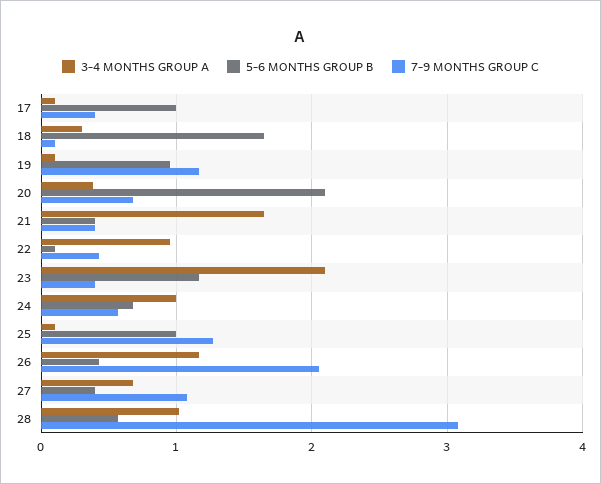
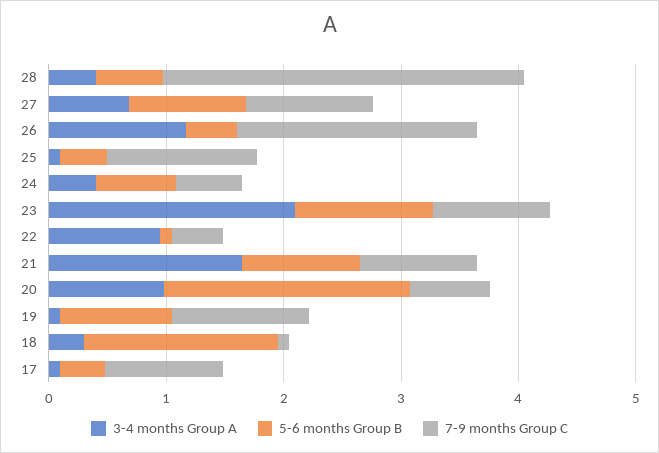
  {
    "3-4 MONTHS GROUP A": {
      "17": 0.1,
      "18": 0.3,
      "19": 0.1,
-     "20": 0.4,
+     "20": 1,
      "21": 1.7,
      "22": 1,
      "23": 2.1,
-     "24": 1,
+     "24": 0.4,
      "25": 0.1,
      "26": 1.2,
      "27": 0.7,
-     "28": 1
+     "28": 0.4
    },
    "5-6 MONTHS GROUP B": {
-     "17": 1,
+     "17": 0.4,
      "18": 1.7,
      "19": 1,
      "20": 2.1,
-     "21": 0.4,
+     "21": 1,
      "22": 0.1,
      "23": 1.2,
      "24": 0.7,
-     "25": 1,
+     "25": 0.4,
      "26": 0.4,
-     "27": 0.4,
+     "27": 1,
      "28": 0.6
    },
    "7-9 MONTHS GROUP C": {
-     "17": 0.4,
+     "17": 1,
      "18": 0.1,
      "19": 1.2,
      "20": 0.7,
-     "21": 0.4,
+     "21": 1,
      "22": 0.4,
-     "23": 0.4,
+     "23": 1,
      "24": 0.6,
      "25": 1.3,
      "26": 2.1,
      "27": 1.1,
      "28": 3.1
    }
  }

